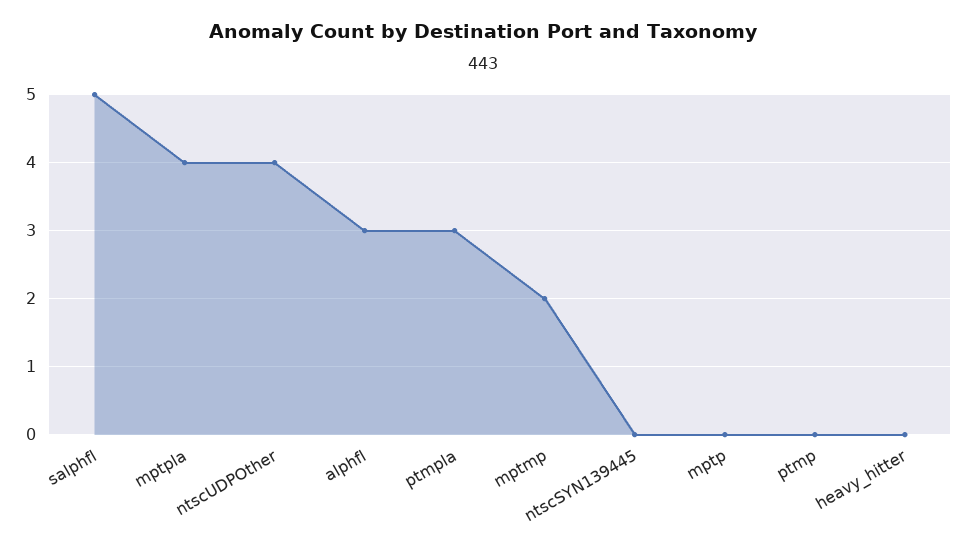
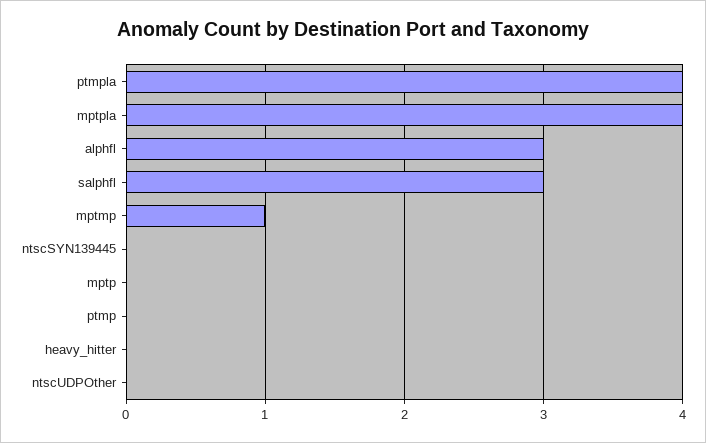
  {
-   "salphfl": 5,
+   "salphfl": 3,
    "mptpla": 4,
-   "ntscUDPOther": 4,
+   "ntscUDPOther": 0,
    "alphfl": 3,
-   "ptmpla": 3,
+   "ptmpla": 4,
-   "mptmp": 2,
+   "mptmp": 1,
    "ntscSYN139445": 0,
    "mptp": 0,
    "ptmp": 0,
    "heavy_hitter": 0
  }

